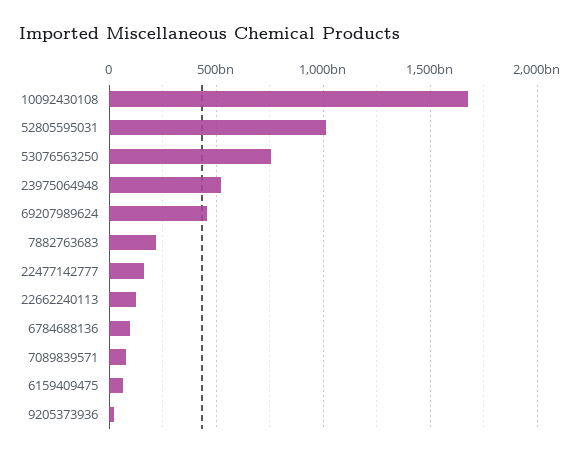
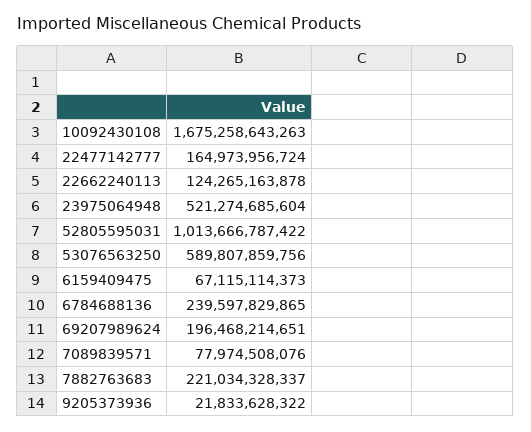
  {
    "10092430108": 1675258643263,
    "52805595031": 1013666787422,
-   "53076563250": 750000000000,
+   "53076563250": 589807859756,
    "23975064948": 521274685604,
-   "69207989624": 450000000000,
+   "69207989624": 196468214651,
    "7882763683": 221034328337,
    "22477142777": 164973956724,
    "22662240113": 124265163878,
-   "6784688136": 100000000000,
+   "6784688136": 239597829865,
    "7089839571": 77974508076,
    "6159409475": 67115114373,
    "9205373936": 21833628322
  }

